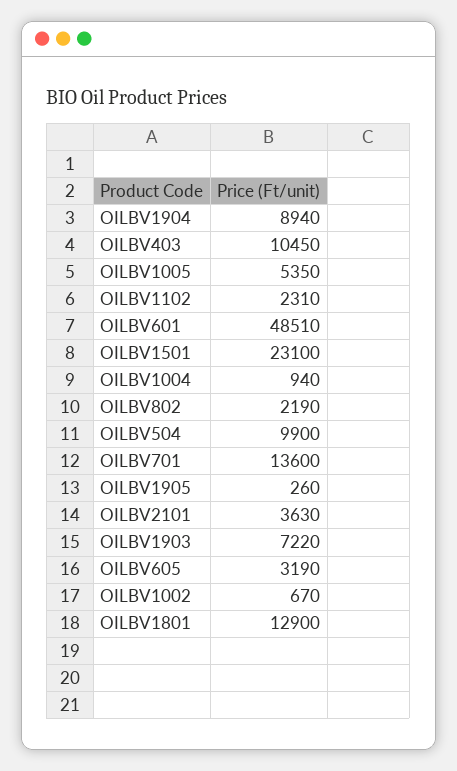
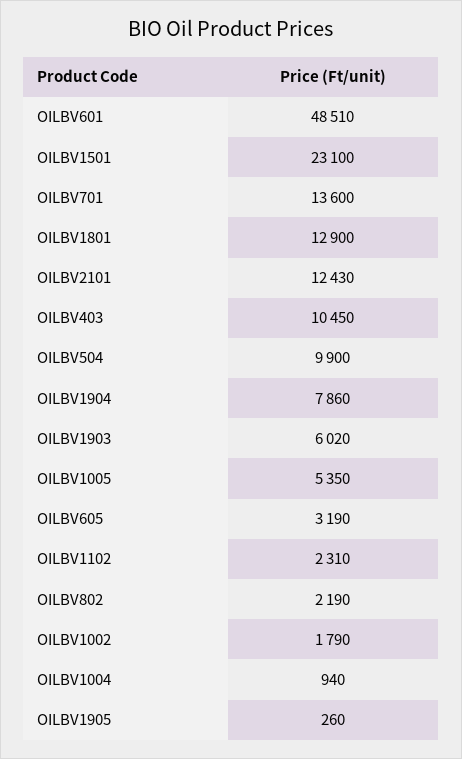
  {
-   "OILBV1904": 8940,
+   "OILBV1904": 7860,
    "OILBV403": 10450,
    "OILBV1005": 5350,
    "OILBV1102": 2310,
    "OILBV601": 48510,
    "OILBV1501": 23100,
    "OILBV1004": 940,
    "OILBV802": 2190,
    "OILBV504": 9900,
    "OILBV701": 13600,
    "OILBV1905": 260,
-   "OILBV2101": 3630,
+   "OILBV2101": 12430,
-   "OILBV1903": 7220,
+   "OILBV1903": 6020,
    "OILBV605": 3190,
-   "OILBV1002": 670,
+   "OILBV1002": 1790,
    "OILBV1801": 12900
  }

